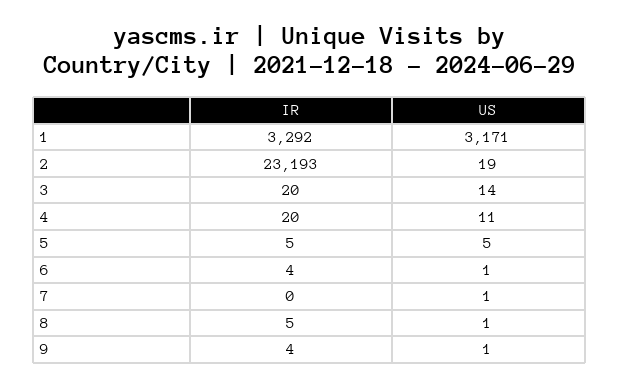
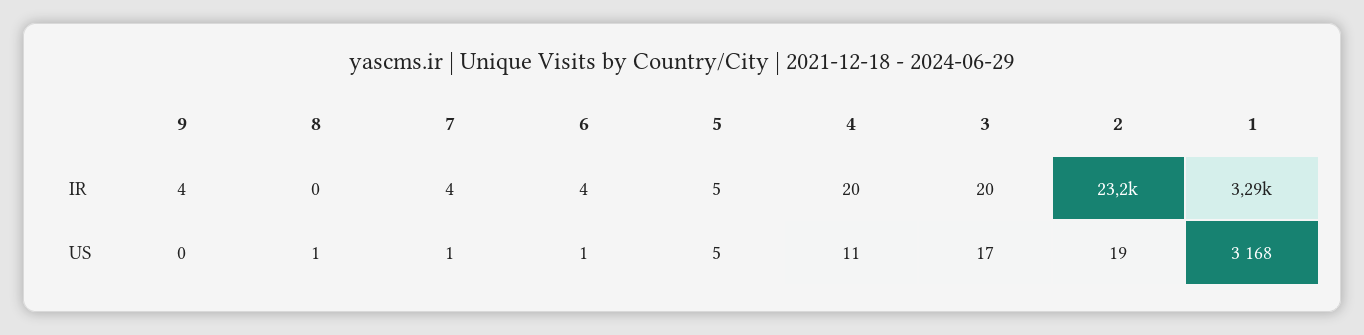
  {
    "IR": {
      "1": 3292,
      "2": 23193,
      "3": 20,
      "4": 20,
      "5": 5,
      "6": 4,
-     "7": 0,
+     "7": 4,
-     "8": 5,
+     "8": 0,
      "9": 4
    },
    "US": {
-     "1": 3171,
+     "1": 3168,
      "2": 19,
-     "3": 14,
+     "3": 17,
      "4": 11,
      "5": 5,
      "6": 1,
      "7": 1,
      "8": 1,
-     "9": 1
+     "9": 0
    }
  }

